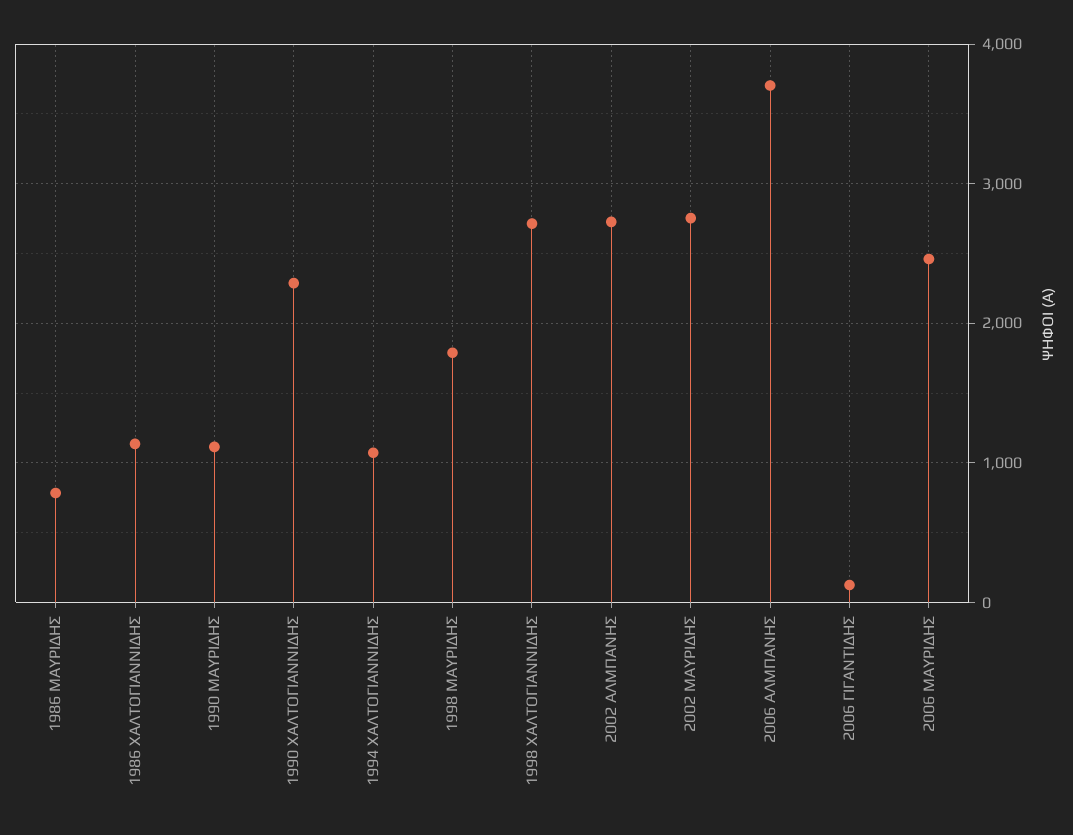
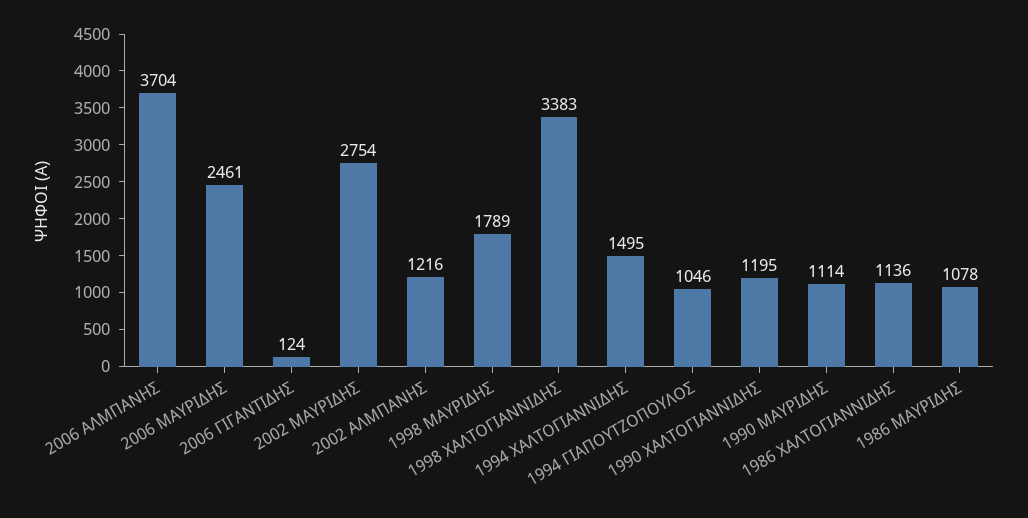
  {
-   "1986 ΜΑΥΡΙΔΗΣ": 800,
+   "1986 ΜΑΥΡΙΔΗΣ": 1078,
    "1986 ΧΑΛΤΟΓΙΑΝΝΙΔΗΣ": 1136,
    "1990 ΜΑΥΡΙΔΗΣ": 1114,
-   "1990 ΧΑΛΤΟΓΙΑΝΝΙΔΗΣ": 2300,
+   "1990 ΧΑΛΤΟΓΙΑΝΝΙΔΗΣ": 1195,
-   "1994 ΧΑΛΤΟΓΙΑΝΝΙΔΗΣ": 1100,
+   "1994 ΧΑΛΤΟΓΙΑΝΝΙΔΗΣ": 1495,
    "1998 ΜΑΥΡΙΔΗΣ": 1789,
-   "1998 ΧΑΛΤΟΓΙΑΝΝΙΔΗΣ": 2700,
+   "1998 ΧΑΛΤΟΓΙΑΝΝΙΔΗΣ": 3383,
-   "2002 ΑΛΜΠΑΝΗΣ": 2700,
+   "2002 ΑΛΜΠΑΝΗΣ": 1216,
    "2002 ΜΑΥΡΙΔΗΣ": 2754,
    "2006 ΑΛΜΠΑΝΗΣ": 3704,
    "2006 ΓΙΓΑΝΤΙΔΗΣ": 124,
-   "2006 ΜΑΥΡΙΔΗΣ": 2461
+   "2006 ΜΑΥΡΙΔΗΣ": 2461,
+   "1994 ΓΙΑΠΟΥΤΖΟΠΟΥΛΟΣ": 1046
  }

